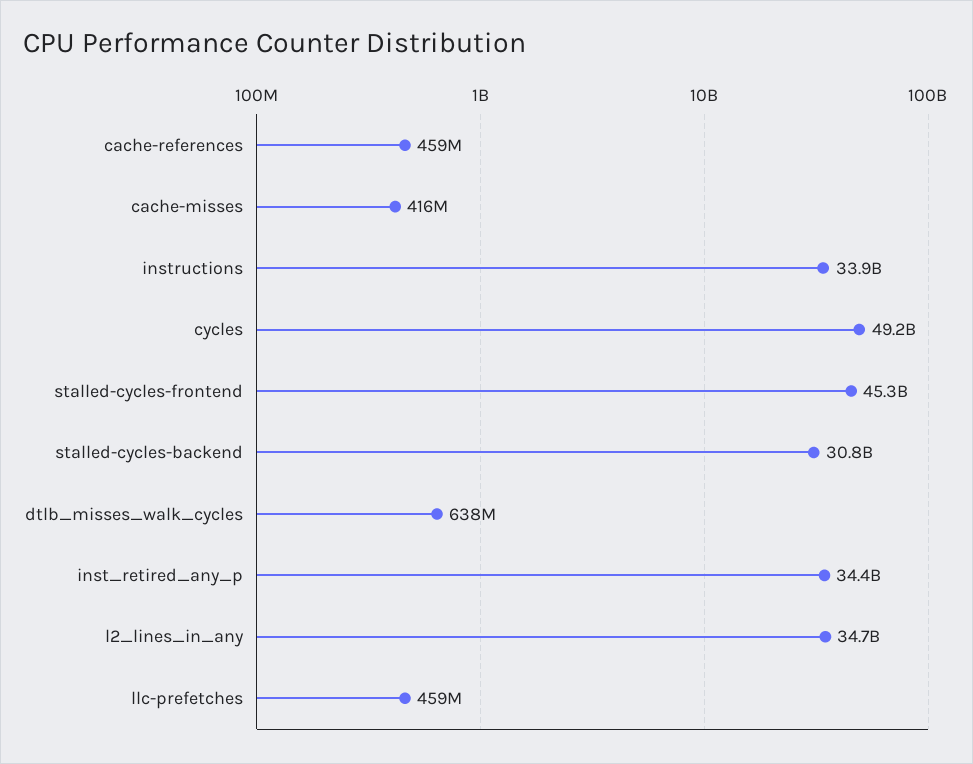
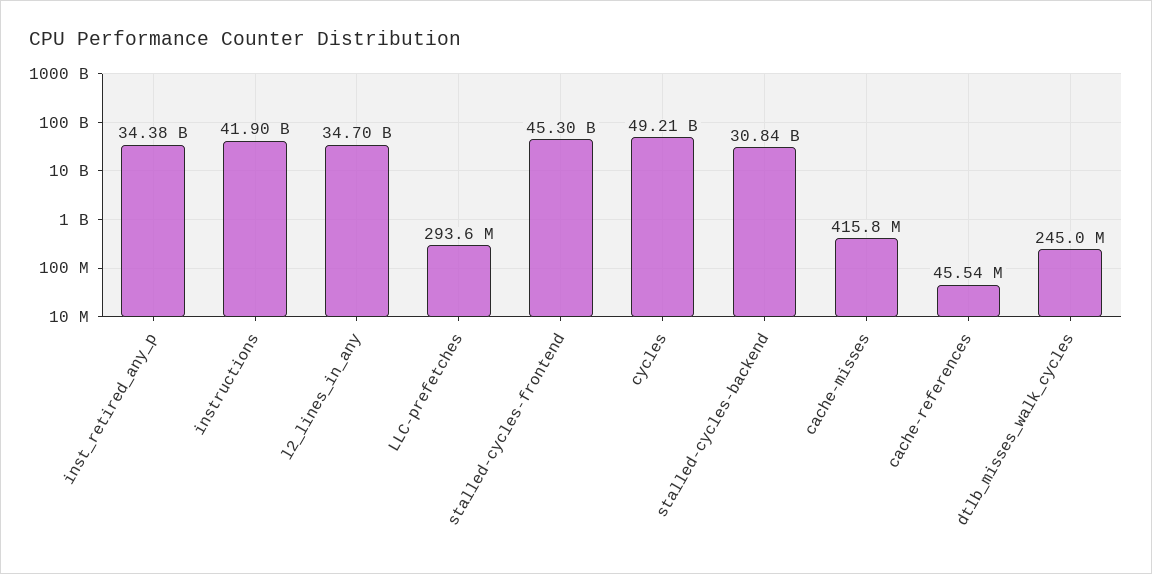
  {
-   "cache-references": 459000000,
+   "cache-references": 45540000,
    "cache-misses": 415800000,
-   "instructions": 33900000000,
+   "instructions": 41900000000,
    "cycles": 49210000000,
    "stalled-cycles-frontend": 45300000000,
    "stalled-cycles-backend": 30840000000,
-   "dtlb_misses_walk_cycles": 638000000,
+   "dtlb_misses_walk_cycles": 245000000,
    "inst_retired_any_p": 34380000000,
    "l2_lines_in_any": 34700000000,
-   "llc-prefetches": 459000000
+   "llc-prefetches": 293600000
  }

